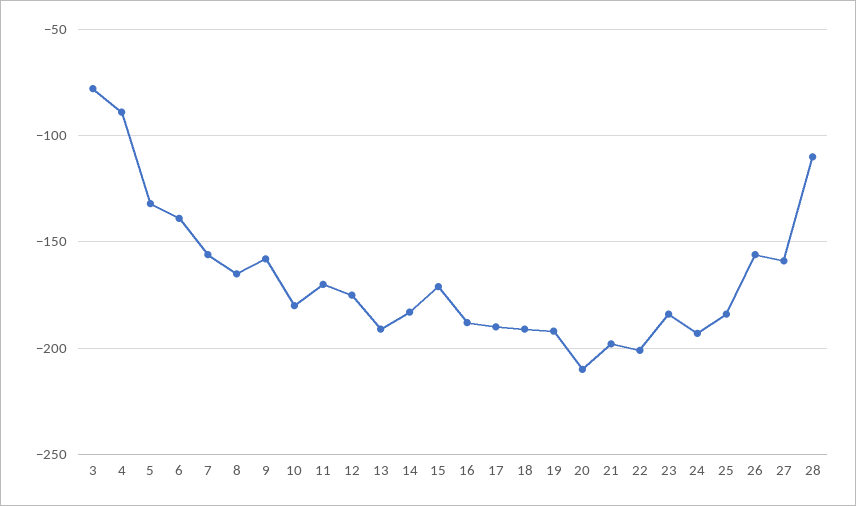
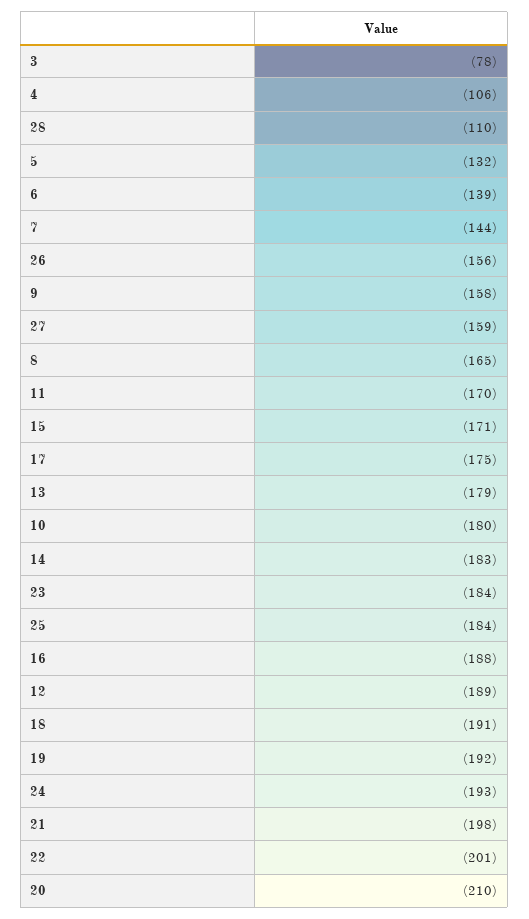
  {
    "3": -78,
-   "4": -90,
+   "4": -106,
    "5": -132,
    "6": -139,
-   "7": -155,
+   "7": -144,
    "8": -165,
    "9": -158,
    "10": -180,
    "11": -170,
-   "12": -175,
+   "12": -189,
-   "13": -190,
+   "13": -179,
    "14": -183,
    "15": -171,
    "16": -188,
-   "17": -190,
+   "17": -175,
    "18": -191,
    "19": -192,
    "20": -210,
    "21": -198,
    "22": -201,
    "23": -184,
    "24": -193,
    "25": -184,
    "26": -156,
    "27": -159,
    "28": -110
  }

